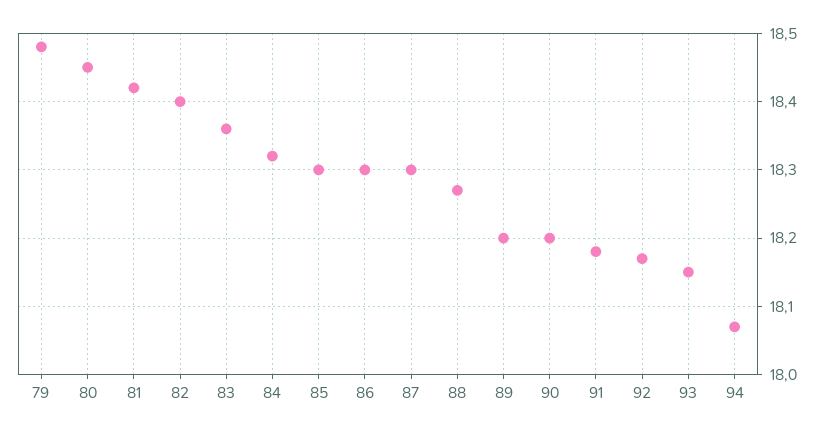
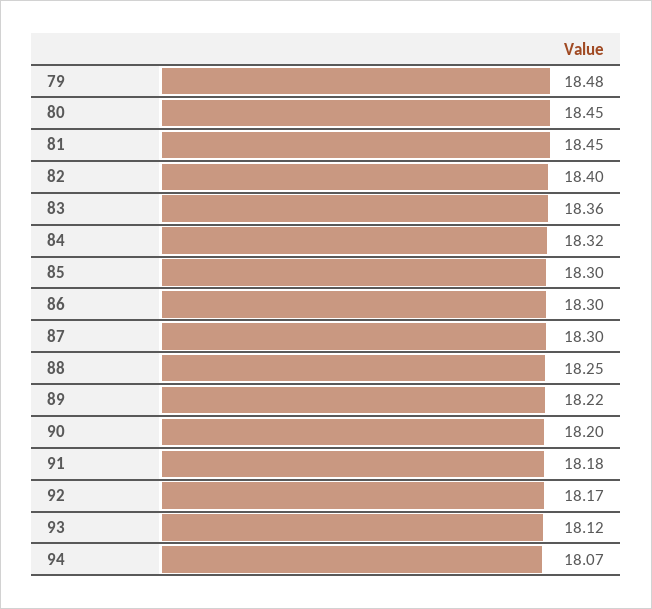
  {
    "79": 18.48,
    "80": 18.45,
-   "81": 18.42,
+   "81": 18.45,
    "82": 18.4,
    "83": 18.36,
    "84": 18.32,
    "85": 18.3,
    "86": 18.3,
    "87": 18.3,
-   "88": 18.27,
+   "88": 18.25,
-   "89": 18.2,
+   "89": 18.22,
    "90": 18.2,
    "91": 18.18,
    "92": 18.17,
-   "93": 18.15,
+   "93": 18.12,
    "94": 18.07
  }

